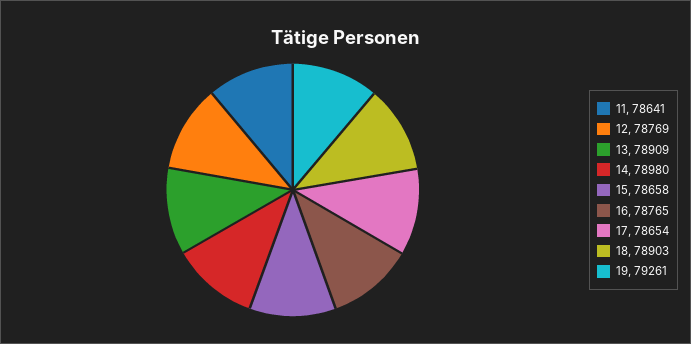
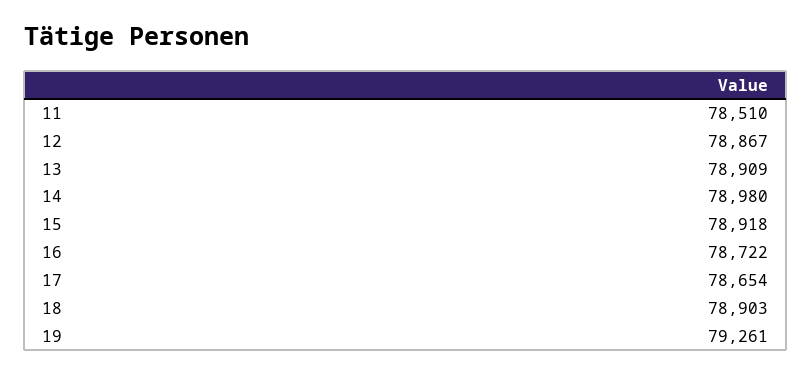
  {
-   "11": 78641,
+   "11": 78510,
-   "12": 78769,
+   "12": 78867,
    "13": 78909,
    "14": 78980,
-   "15": 78658,
+   "15": 78918,
-   "16": 78765,
+   "16": 78722,
    "17": 78654,
    "18": 78903,
    "19": 79261
  }

